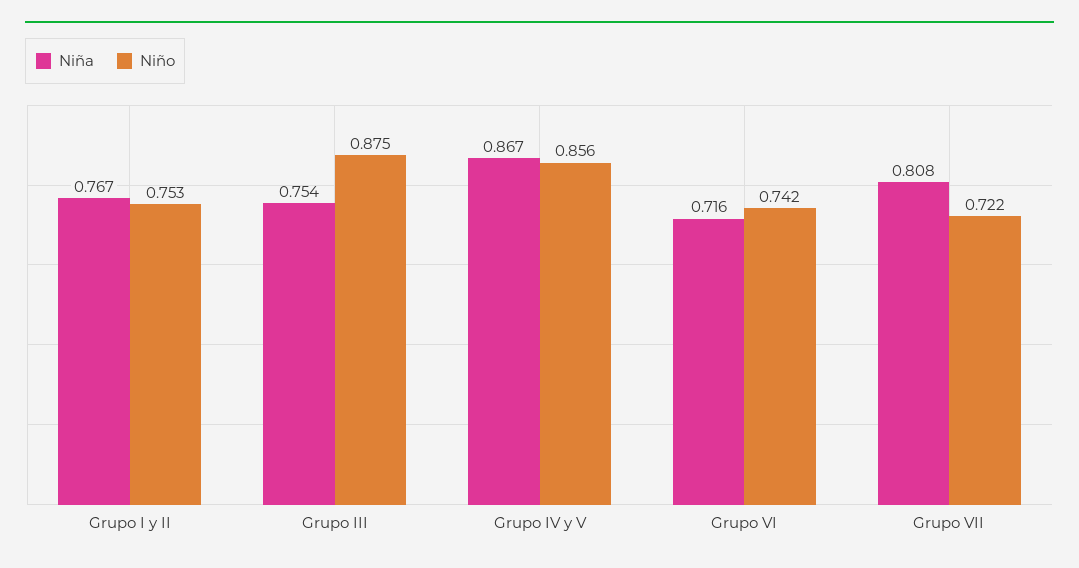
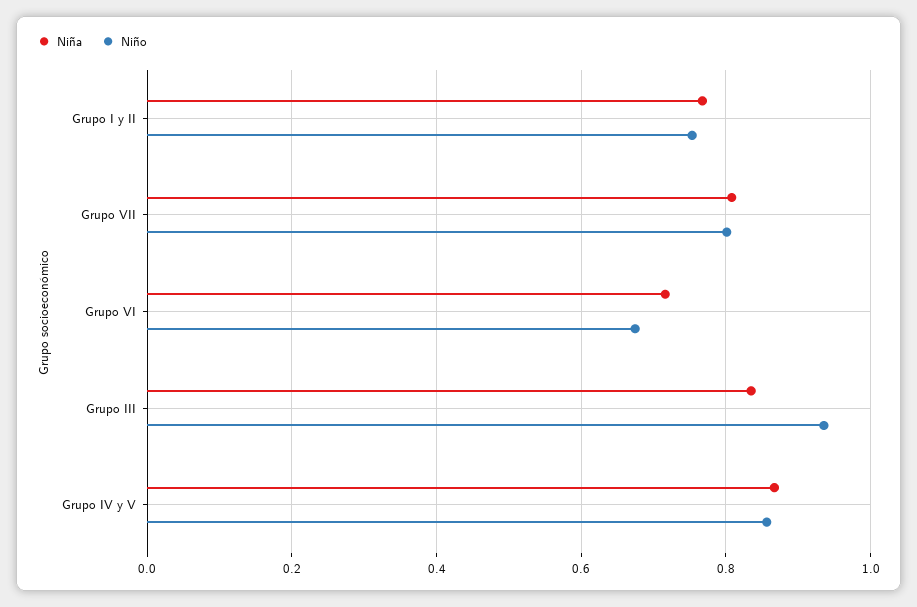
  {
    "Niña": {
      "Grupo I y II": 0.767,
-     "Grupo III": 0.754,
+     "Grupo III": 0.84,
      "Grupo IV y V": 0.867,
      "Grupo VI": 0.716,
      "Grupo VII": 0.808
    },
    "Niño": {
      "Grupo I y II": 0.753,
-     "Grupo III": 0.875,
+     "Grupo III": 0.94,
      "Grupo IV y V": 0.856,
-     "Grupo VI": 0.742,
+     "Grupo VI": 0.68,
-     "Grupo VII": 0.722
+     "Grupo VII": 0.8
    }
  }

